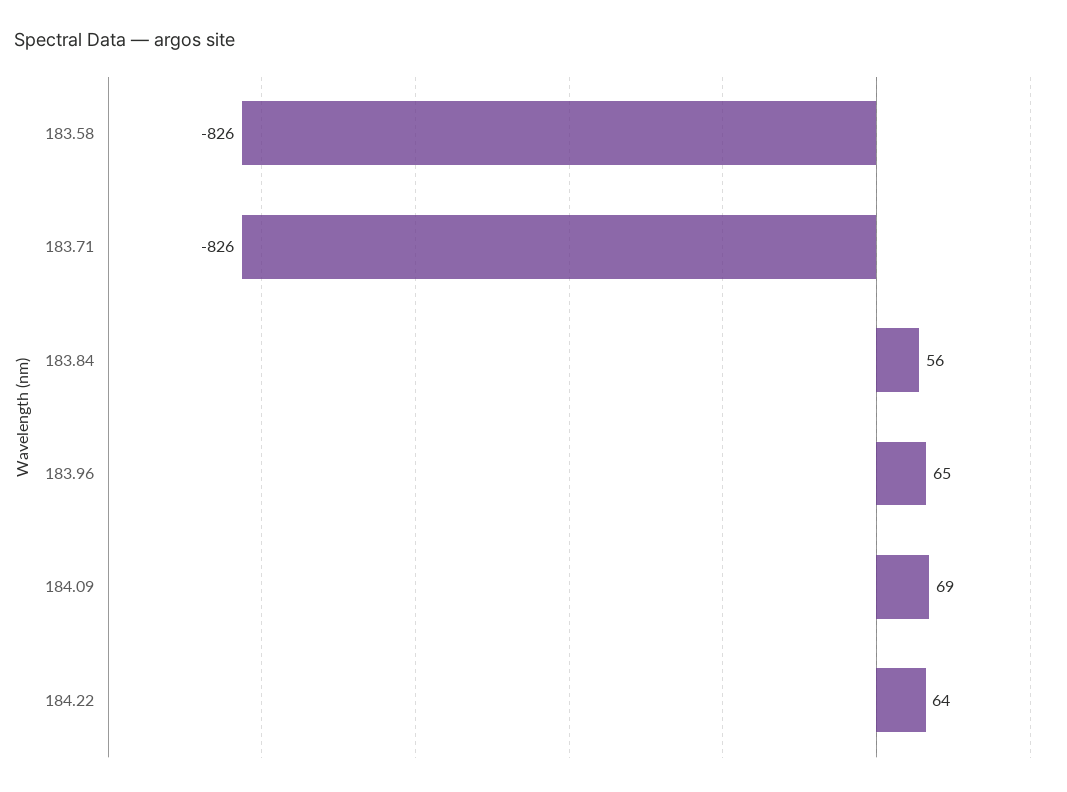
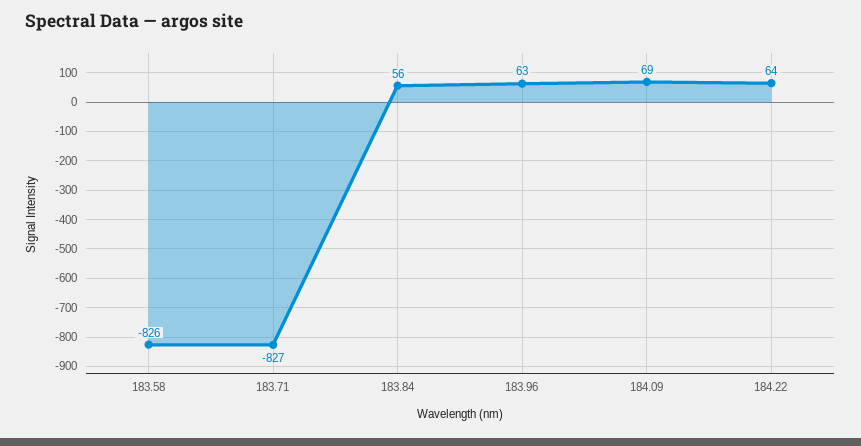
  {
    "183.58": -826,
-   "183.71": -826,
+   "183.71": -827,
    "183.84": 56,
-   "183.96": 65,
+   "183.96": 63,
    "184.09": 69,
    "184.22": 64
  }

